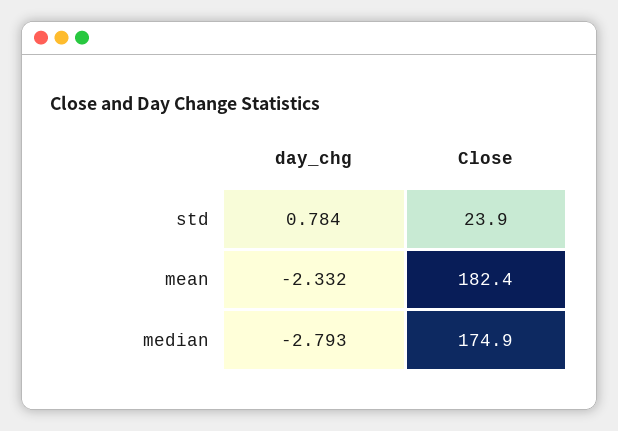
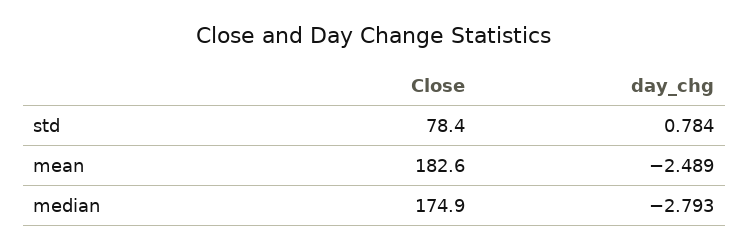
  {
    "day_chg": {
      "std": 0.784,
-     "mean": -2.332,
+     "mean": -2.489,
      "median": -2.793
    },
    "Close": {
-     "std": 23.9,
+     "std": 78.4,
-     "mean": 182.4,
+     "mean": 182.6,
      "median": 174.9
    }
  }

